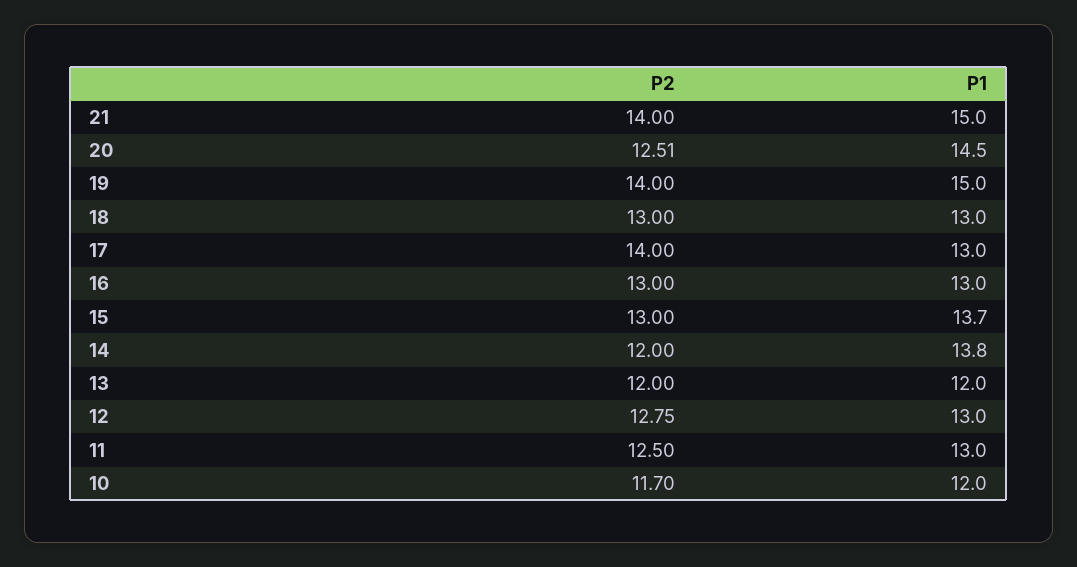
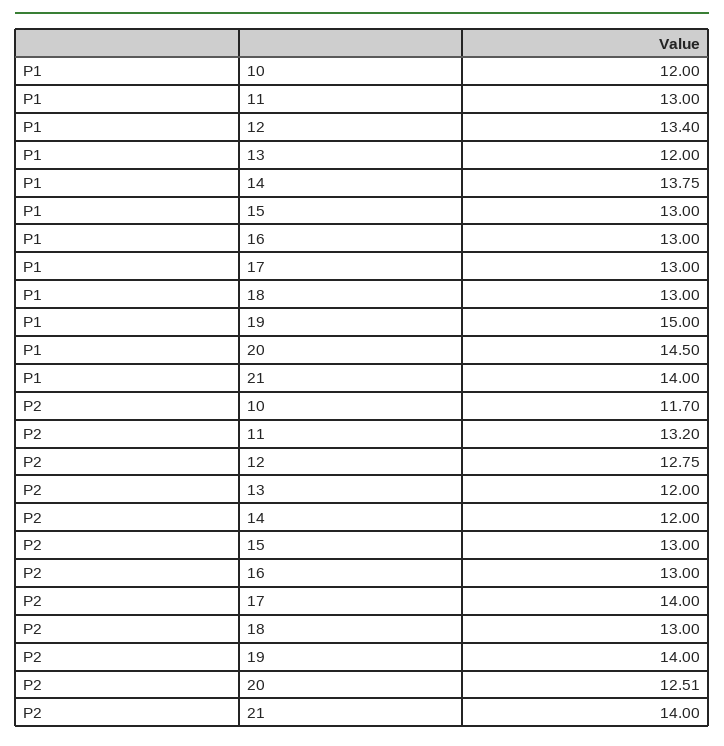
  {
    "P2": {
      "21": 14,
      "20": 12.51,
      "19": 14,
      "18": 13,
      "17": 14,
      "16": 13,
      "15": 13,
      "14": 12,
      "13": 12,
      "12": 12.75,
-     "11": 12.5,
+     "11": 13.2,
      "10": 11.7
    },
    "P1": {
-     "21": 15,
+     "21": 14,
      "20": 14.5,
      "19": 15,
      "18": 13,
      "17": 13,
      "16": 13,
-     "15": 13.7,
+     "15": 13,
      "14": 13.75,
      "13": 12,
-     "12": 13,
+     "12": 13.4,
      "11": 13,
      "10": 12
    }
  }

